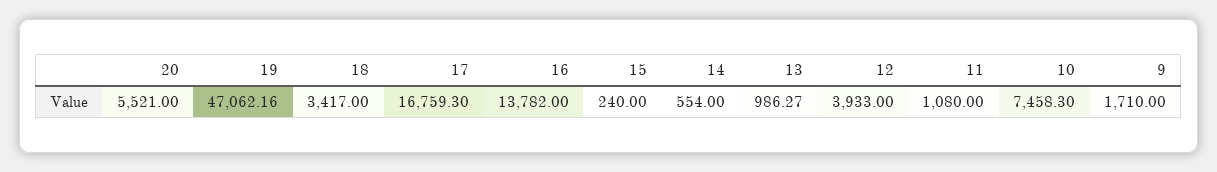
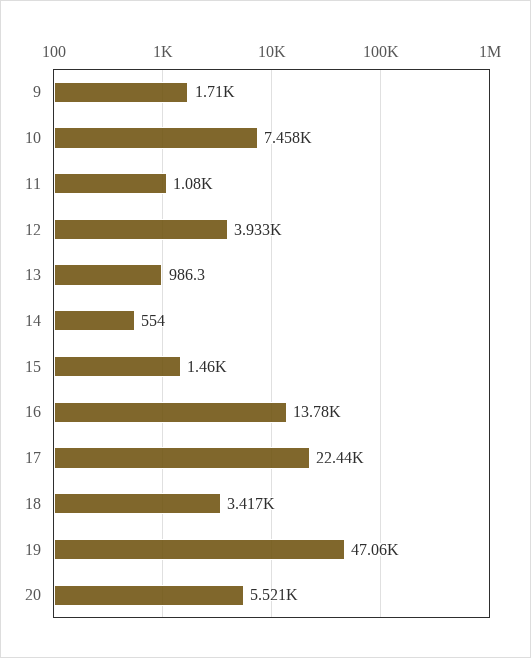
  {
    "20": 5521,
    "19": 47062.16,
    "18": 3417,
-   "17": 16759.3,
+   "17": 22440,
    "16": 13782,
-   "15": 240,
+   "15": 1460,
    "14": 554,
    "13": 986.27,
    "12": 3933,
    "11": 1080,
    "10": 7458.3,
    "9": 1710
  }

